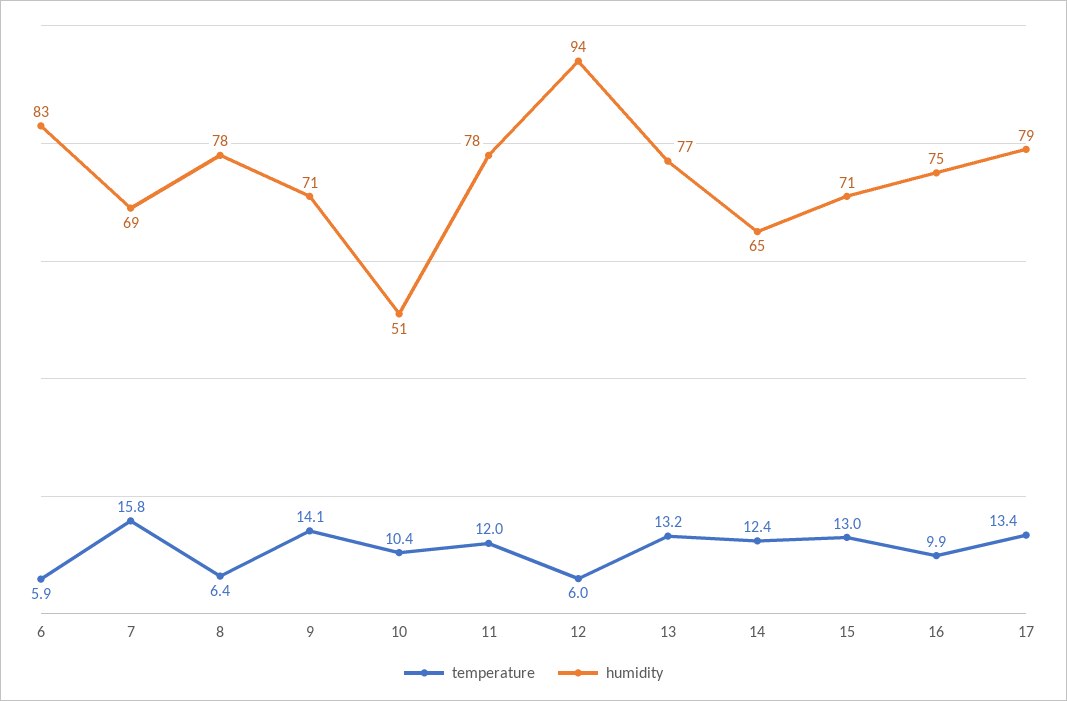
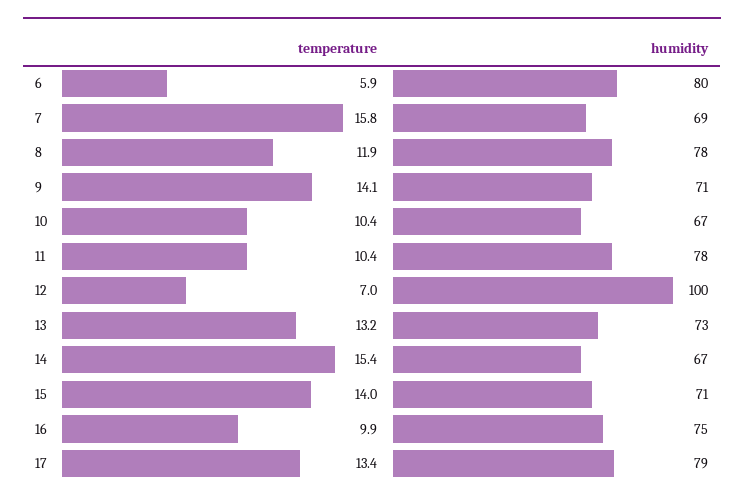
  {
    "temperature": {
      "6": 5.9,
      "7": 15.8,
-     "8": 6.4,
+     "8": 11.9,
      "9": 14.1,
      "10": 10.4,
-     "11": 12,
+     "11": 10.4,
-     "12": 6,
+     "12": 7,
      "13": 13.2,
-     "14": 12.4,
+     "14": 15.4,
-     "15": 13,
+     "15": 14,
      "16": 9.9,
      "17": 13.4
    },
    "humidity": {
-     "6": 83,
+     "6": 80,
      "7": 69,
      "8": 78,
      "9": 71,
-     "10": 51,
+     "10": 67,
      "11": 78,
-     "12": 94,
+     "12": 100,
-     "13": 77,
+     "13": 73,
-     "14": 65,
+     "14": 67,
      "15": 71,
      "16": 75,
      "17": 79
    }
  }

